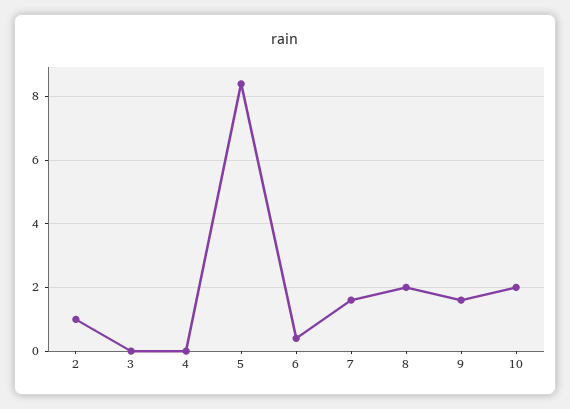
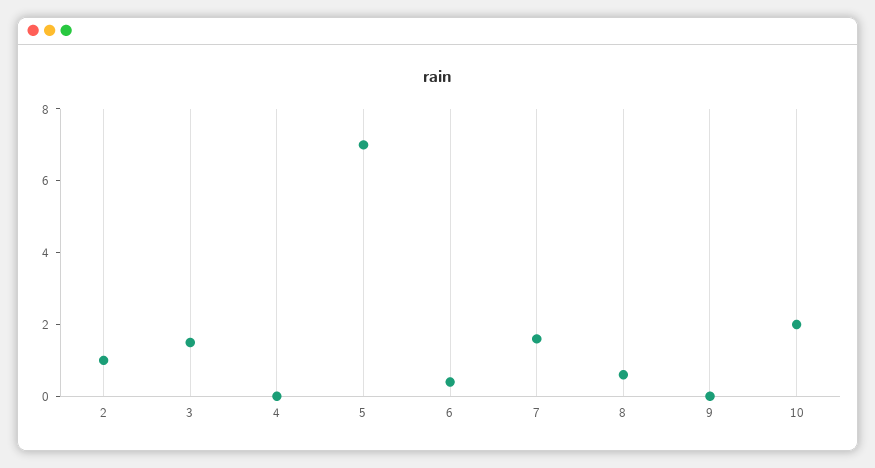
  {
    "2": 1,
-   "3": 0,
+   "3": 1.5,
    "4": 0,
-   "5": 8.5,
+   "5": 7,
    "6": 0.5,
    "7": 1.5,
-   "8": 2,
+   "8": 0.5,
-   "9": 1.5,
+   "9": 0,
    "10": 2
  }

